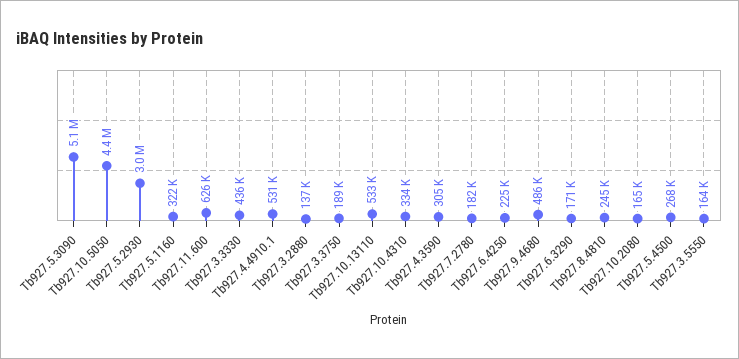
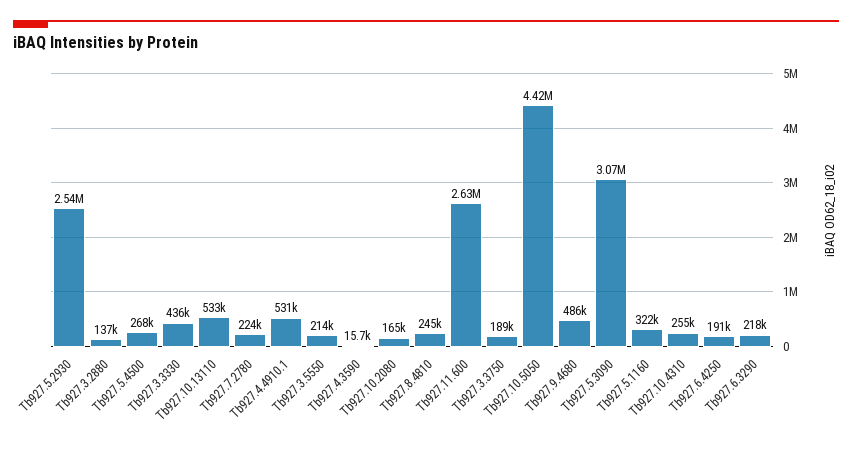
  {
-   "Tb927.5.3090": 5100000,
+   "Tb927.5.3090": 3070000,
    "Tb927.10.5050": 4420000,
-   "Tb927.5.2930": 3000000,
+   "Tb927.5.2930": 2540000,
    "Tb927.5.1160": 322000,
-   "Tb927.11.600": 626000,
+   "Tb927.11.600": 2630000,
    "Tb927.3.3330": 436000,
    "Tb927.4.4910.1": 531000,
    "Tb927.3.2880": 137000,
    "Tb927.3.3750": 189000,
    "Tb927.10.13110": 533000,
-   "Tb927.10.4310": 334000,
+   "Tb927.10.4310": 255000,
-   "Tb927.4.3590": 305000,
+   "Tb927.4.3590": 15700,
-   "Tb927.7.2780": 182000,
+   "Tb927.7.2780": 224000,
-   "Tb927.6.4250": 225000,
+   "Tb927.6.4250": 191000,
    "Tb927.9.4680": 486000,
-   "Tb927.6.3290": 171000,
+   "Tb927.6.3290": 218000,
    "Tb927.8.4810": 245000,
    "Tb927.10.2080": 165000,
    "Tb927.5.4500": 268000,
-   "Tb927.3.5550": 164000
+   "Tb927.3.5550": 214000
  }

